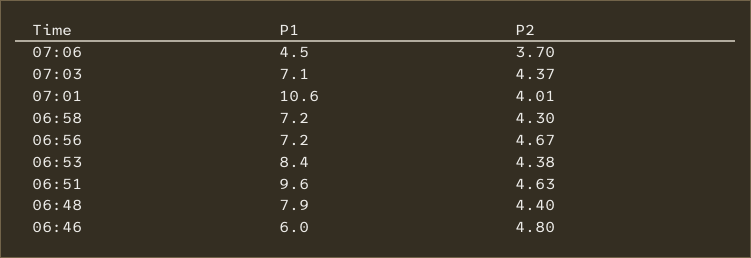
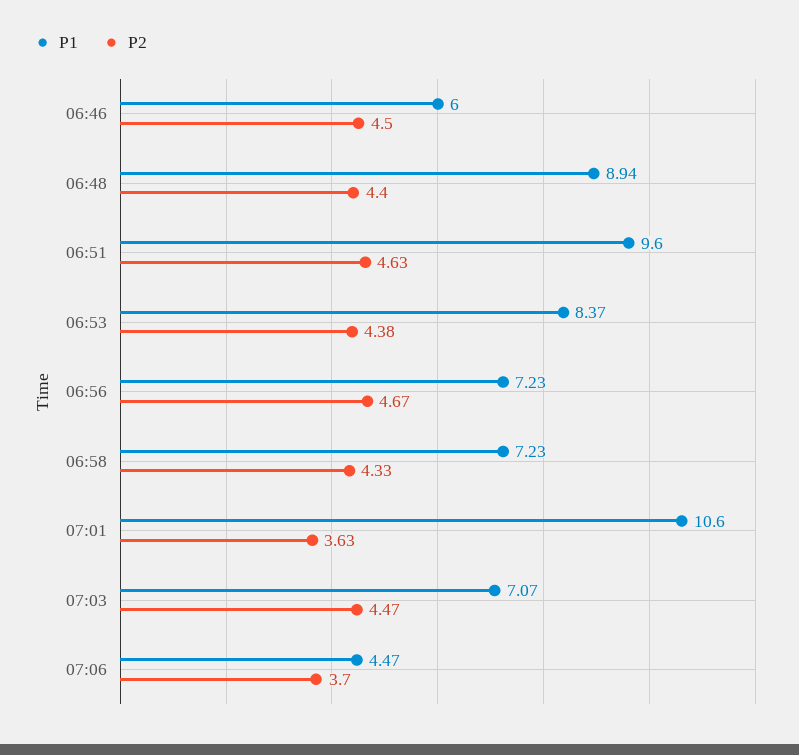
  {
    "P1": {
      "07:06": 4.47,
      "07:03": 7.07,
      "07:01": 10.6,
      "06:58": 7.23,
      "06:56": 7.23,
      "06:53": 8.37,
      "06:51": 9.6,
-     "06:48": 7.9,
+     "06:48": 8.94,
      "06:46": 6
    },
    "P2": {
      "07:06": 3.7,
-     "07:03": 4.37,
+     "07:03": 4.47,
-     "07:01": 4.01,
+     "07:01": 3.63,
-     "06:58": 4.3,
+     "06:58": 4.33,
      "06:56": 4.67,
      "06:53": 4.38,
      "06:51": 4.63,
      "06:48": 4.4,
-     "06:46": 4.8
+     "06:46": 4.5
    }
  }

